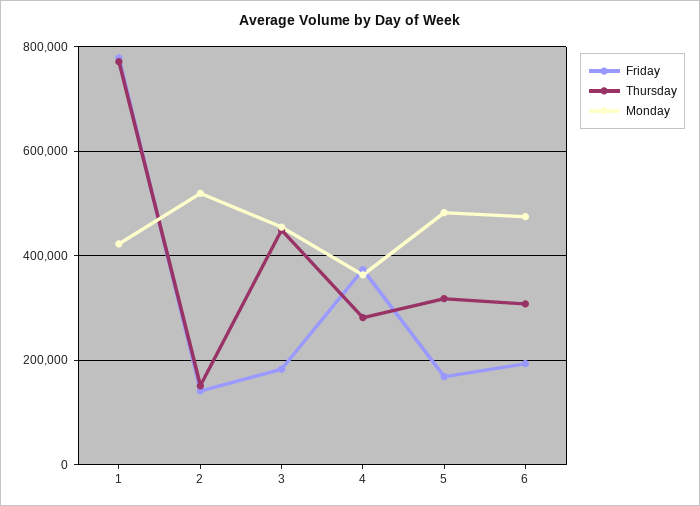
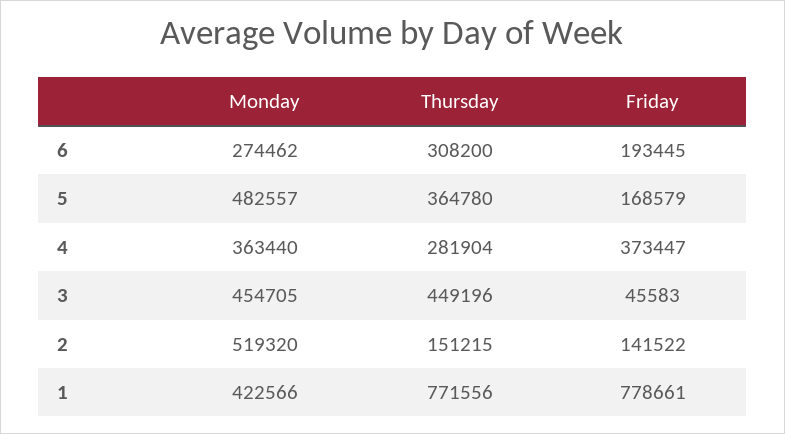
  {
    "Friday": {
      "1": 778661,
      "2": 141522,
-     "3": 180000,
+     "3": 45583,
      "4": 373447,
      "5": 168579,
      "6": 193445
    },
    "Thursday": {
      "1": 771556,
      "2": 151215,
      "3": 449196,
      "4": 281904,
-     "5": 320000,
+     "5": 364780,
      "6": 308200
    },
    "Monday": {
      "1": 422566,
      "2": 519320,
      "3": 454705,
      "4": 363440,
      "5": 482557,
-     "6": 480000
+     "6": 274462
    }
  }

